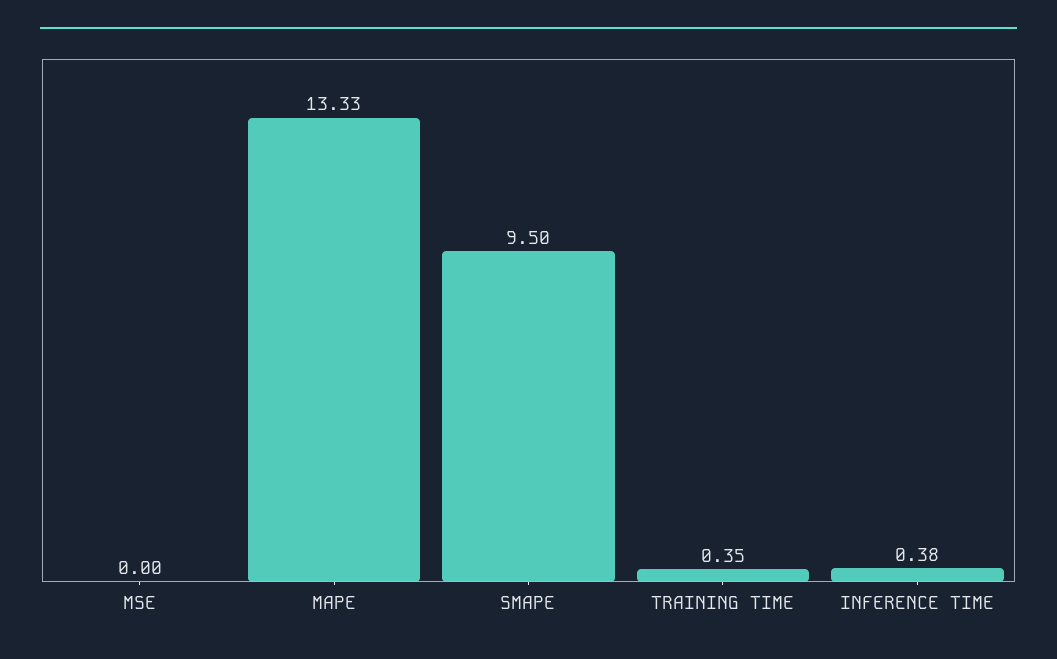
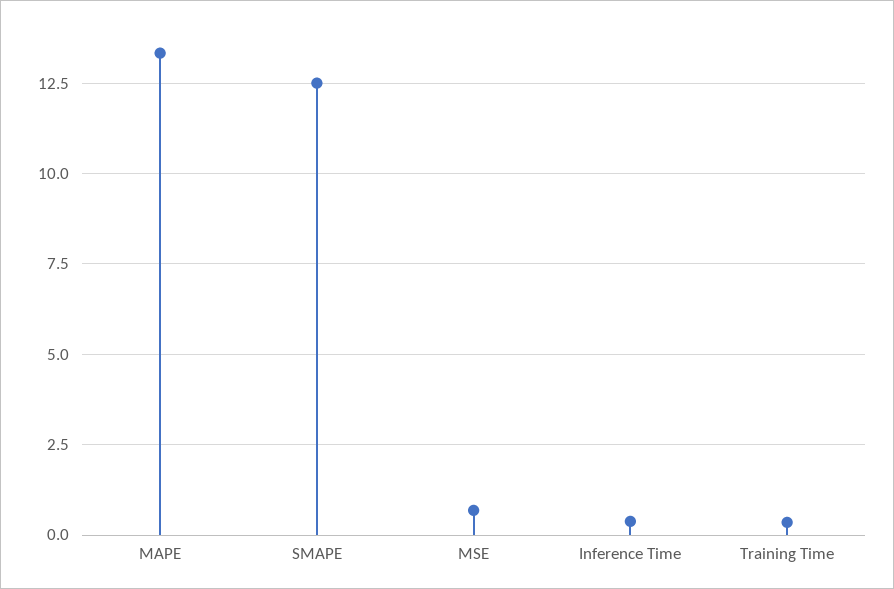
  {
-   "MSE": 0,
+   "MSE": 0.75,
    "MAPE": 13.33,
-   "SMAPE": 9.5,
+   "SMAPE": 12.5,
    "TRAINING TIME": 0.35,
    "INFERENCE TIME": 0.38
  }

